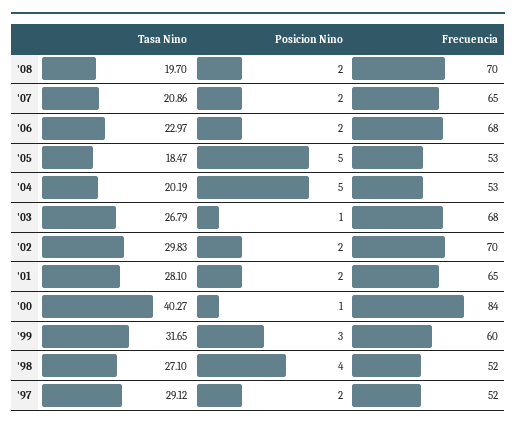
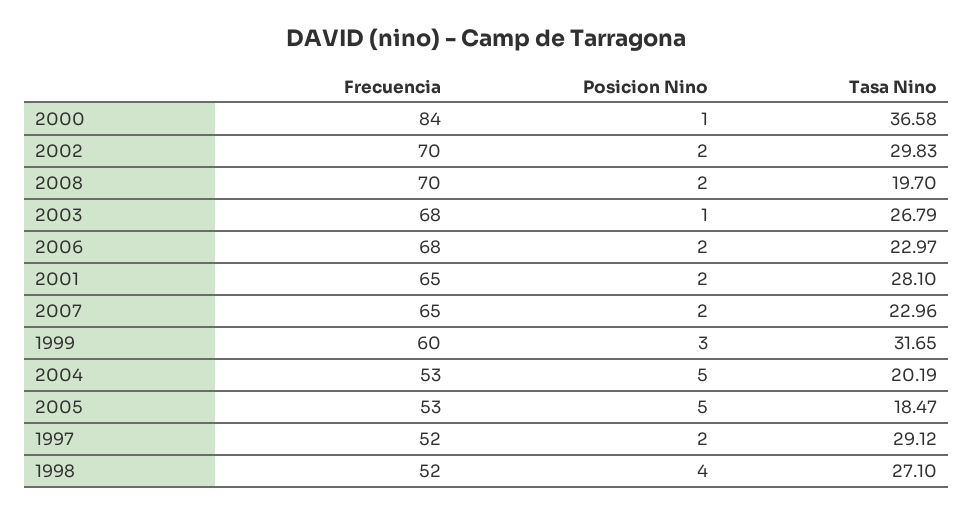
  {
    "Tasa Nino": {
      "'08": 19.7,
-     "'07": 20.86,
+     "'07": 22.96,
      "'06": 22.97,
      "'05": 18.47,
      "'04": 20.19,
      "'03": 26.79,
      "'02": 29.83,
      "'01": 28.1,
-     "'00": 40.27,
+     "'00": 36.58,
      "'99": 31.65,
      "'98": 27.1,
      "'97": 29.12
    },
    "Posicion Nino": {
      "'08": 2,
      "'07": 2,
      "'06": 2,
      "'05": 5,
      "'04": 5,
      "'03": 1,
      "'02": 2,
      "'01": 2,
      "'00": 1,
      "'99": 3,
      "'98": 4,
      "'97": 2
    },
    "Frecuencia": {
      "'08": 70,
      "'07": 65,
      "'06": 68,
      "'05": 53,
      "'04": 53,
      "'03": 68,
      "'02": 70,
      "'01": 65,
      "'00": 84,
      "'99": 60,
      "'98": 52,
      "'97": 52
    }
  }

